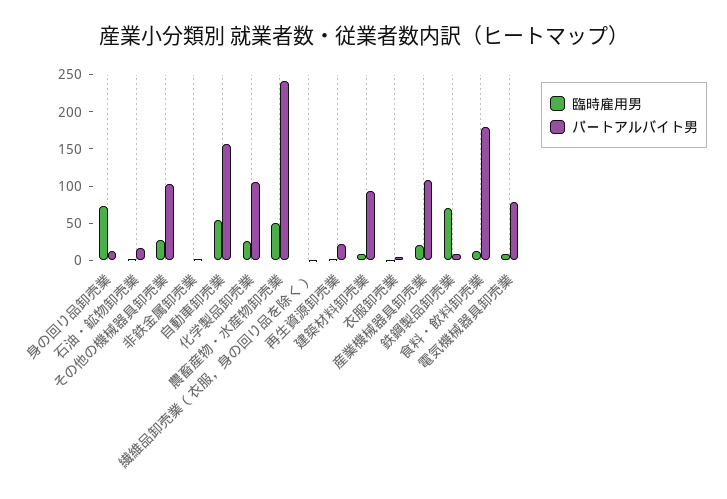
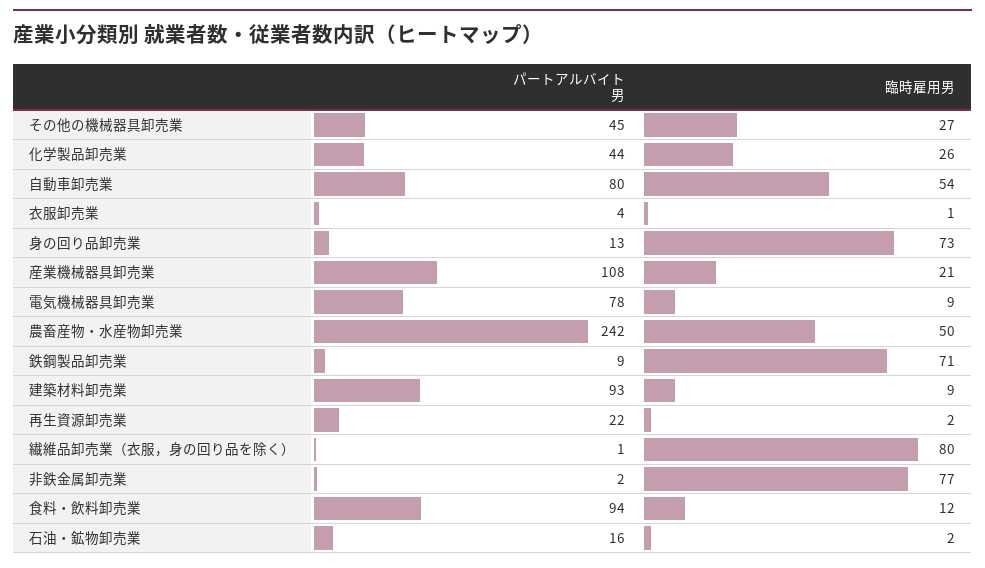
  {
    "臨時雇用男": {
      "身の回り品卸売業": 73,
      "石油・鉱物卸売業": 2,
      "その他の機械器具卸売業": 27,
-     "非鉄金属卸売業": 0,
+     "非鉄金属卸売業": 77,
      "自動車卸売業": 54,
      "化学製品卸売業": 26,
      "農畜産物・水産物卸売業": 50,
-     "繊維品卸売業（衣服，身の回り品を除く）": 0,
+     "繊維品卸売業（衣服，身の回り品を除く）": 80,
      "再生資源卸売業": 2,
      "建築材料卸売業": 9,
      "衣服卸売業": 1,
      "産業機械器具卸売業": 21,
      "鉄鋼製品卸売業": 71,
      "食料・飲料卸売業": 12,
      "電気機械器具卸売業": 9
    },
    "パートアルバイト男": {
      "身の回り品卸売業": 13,
      "石油・鉱物卸売業": 16,
-     "その他の機械器具卸売業": 100,
+     "その他の機械器具卸売業": 45,
      "非鉄金属卸売業": 2,
-     "自動車卸売業": 150,
+     "自動車卸売業": 80,
-     "化学製品卸売業": 100,
+     "化学製品卸売業": 44,
      "農畜産物・水産物卸売業": 242,
      "繊維品卸売業（衣服，身の回り品を除く）": 1,
      "再生資源卸売業": 22,
      "建築材料卸売業": 93,
      "衣服卸売業": 4,
      "産業機械器具卸売業": 108,
      "鉄鋼製品卸売業": 9,
-     "食料・飲料卸売業": 175,
+     "食料・飲料卸売業": 94,
      "電気機械器具卸売業": 78
    }
  }

